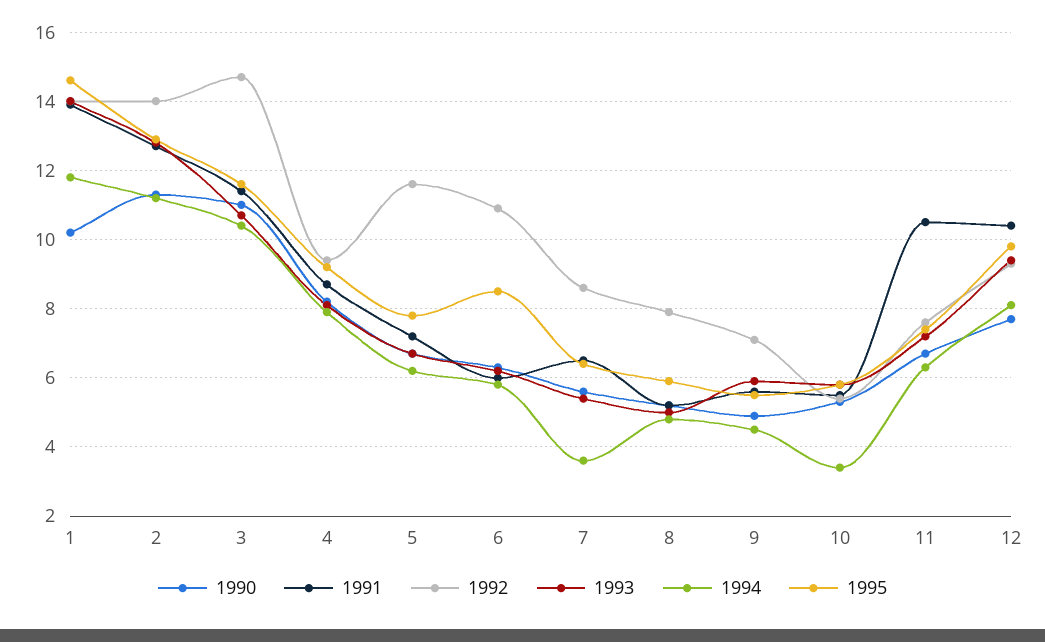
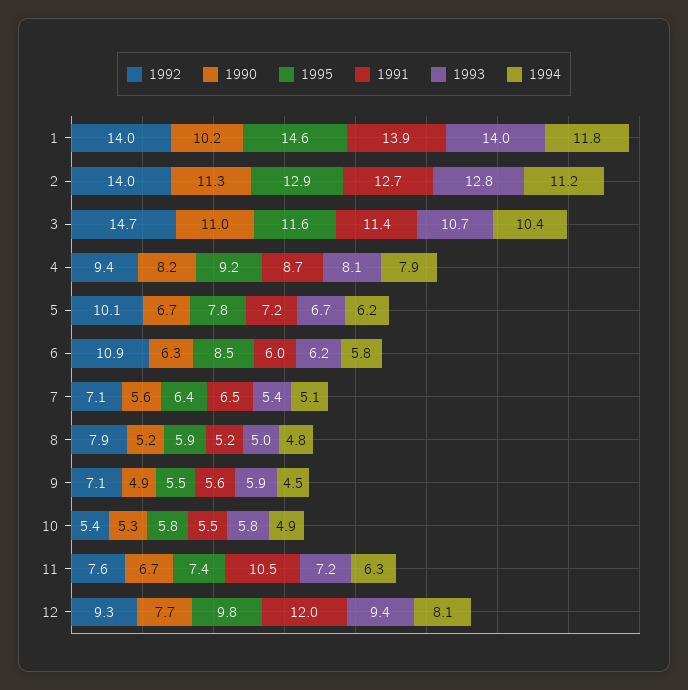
  {
    "1990": {
      "1": 10.2,
      "2": 11.3,
      "3": 11,
      "4": 8.2,
      "5": 6.7,
      "6": 6.3,
      "7": 5.6,
      "8": 5.2,
      "9": 4.9,
      "10": 5.3,
      "11": 6.7,
      "12": 7.7
    },
    "1991": {
      "1": 13.9,
      "2": 12.7,
      "3": 11.4,
      "4": 8.7,
      "5": 7.2,
      "6": 6,
      "7": 6.5,
      "8": 5.2,
      "9": 5.6,
      "10": 5.5,
      "11": 10.5,
-     "12": 10.5
+     "12": 12
    },
    "1992": {
      "1": 14,
      "2": 14,
      "3": 14.7,
      "4": 9.4,
-     "5": 11.5,
+     "5": 10.1,
      "6": 10.9,
-     "7": 8.5,
+     "7": 7.1,
      "8": 7.9,
      "9": 7.1,
      "10": 5.4,
      "11": 7.6,
      "12": 9.3
    },
    "1993": {
      "1": 14,
      "2": 12.8,
      "3": 10.7,
      "4": 8.1,
      "5": 6.7,
      "6": 6.2,
      "7": 5.4,
      "8": 5,
      "9": 5.9,
      "10": 5.8,
      "11": 7.2,
      "12": 9.4
    },
    "1994": {
      "1": 11.8,
      "2": 11.2,
      "3": 10.4,
      "4": 7.9,
      "5": 6.2,
      "6": 5.8,
-     "7": 3.5,
+     "7": 5.1,
      "8": 4.8,
      "9": 4.5,
-     "10": 3.5,
+     "10": 4.9,
      "11": 6.3,
      "12": 8.1
    },
    "1995": {
      "1": 14.6,
      "2": 12.9,
      "3": 11.6,
      "4": 9.2,
      "5": 7.8,
      "6": 8.5,
      "7": 6.4,
      "8": 5.9,
      "9": 5.5,
      "10": 5.8,
      "11": 7.4,
      "12": 9.8
    }
  }

